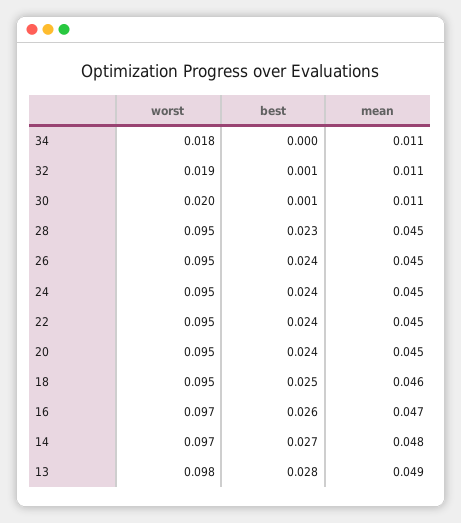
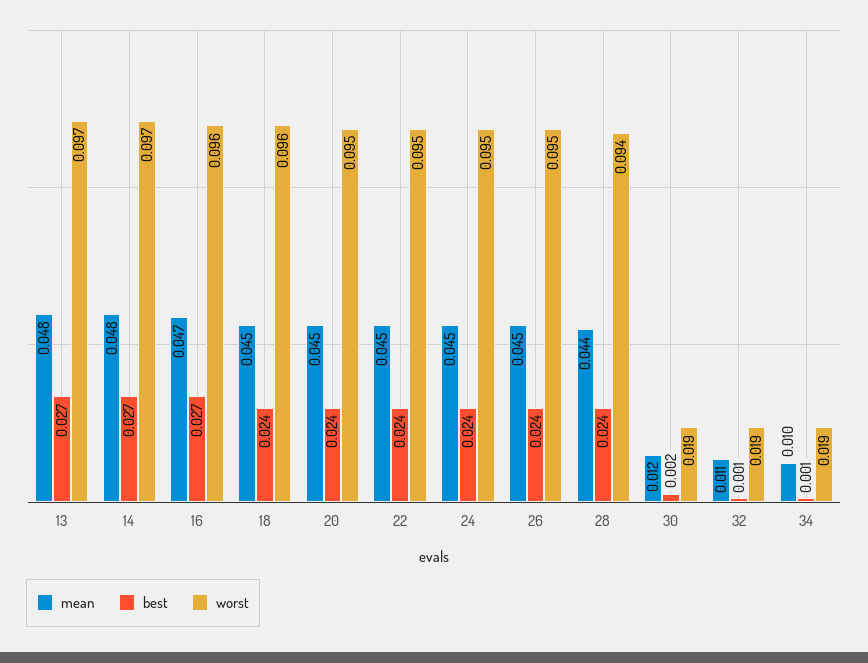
  {
    "worst": {
-     "34": 0.018,
+     "34": 0.019,
      "32": 0.019,
-     "30": 0.02,
+     "30": 0.019,
-     "28": 0.095,
+     "28": 0.094,
      "26": 0.095,
      "24": 0.095,
      "22": 0.095,
      "20": 0.095,
-     "18": 0.095,
+     "18": 0.096,
-     "16": 0.097,
+     "16": 0.096,
      "14": 0.097,
-     "13": 0.098
+     "13": 0.097
    },
    "best": {
-     "34": 0,
+     "34": 0.001,
      "32": 0.001,
-     "30": 0.001,
+     "30": 0.002,
-     "28": 0.023,
+     "28": 0.024,
      "26": 0.024,
      "24": 0.024,
      "22": 0.024,
      "20": 0.024,
-     "18": 0.025,
+     "18": 0.024,
-     "16": 0.026,
+     "16": 0.027,
      "14": 0.027,
-     "13": 0.028
+     "13": 0.027
    },
    "mean": {
-     "34": 0.011,
+     "34": 0.01,
      "32": 0.011,
-     "30": 0.011,
+     "30": 0.012,
-     "28": 0.045,
+     "28": 0.044,
      "26": 0.045,
      "24": 0.045,
      "22": 0.045,
      "20": 0.045,
-     "18": 0.046,
+     "18": 0.045,
      "16": 0.047,
      "14": 0.048,
-     "13": 0.049
+     "13": 0.048
    }
  }

